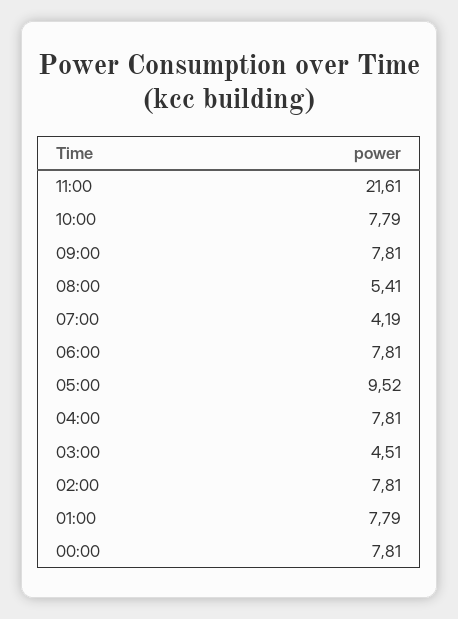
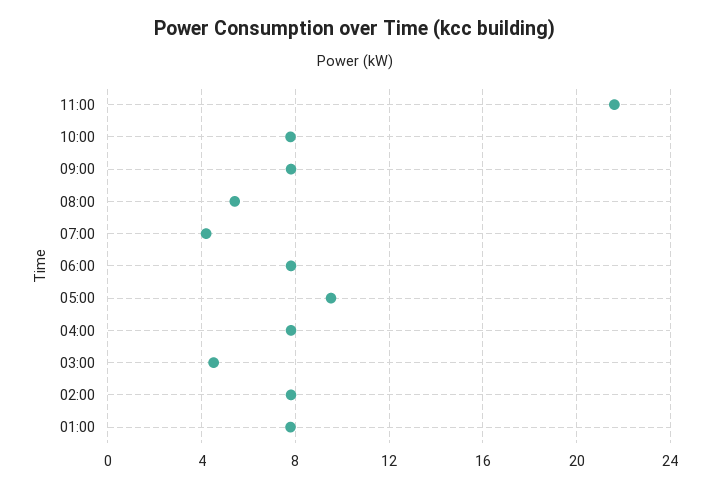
  {
    "11:00": 21.61,
    "10:00": 7.79,
    "09:00": 7.81,
    "08:00": 5.41,
    "07:00": 4.19,
    "06:00": 7.81,
    "05:00": 9.52,
    "04:00": 7.81,
    "03:00": 4.51,
    "02:00": 7.81,
-   "01:00": 7.79,
+   "01:00": 7.79
-   "00:00": 7.81
  }

